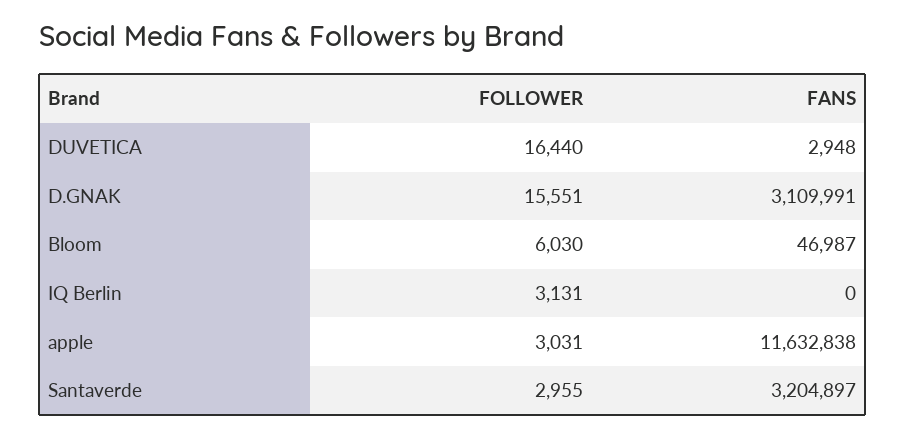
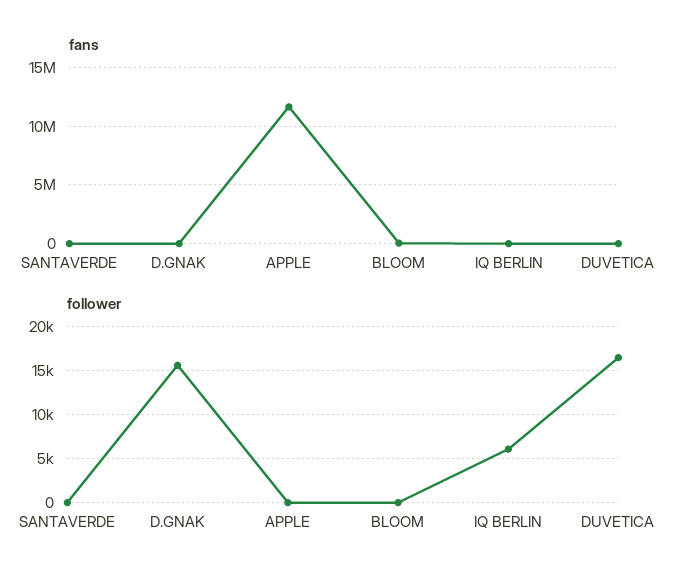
  {
    "FOLLOWER": {
      "DUVETICA": 16440,
      "D.GNAK": 15551,
-     "Bloom": 6030,
+     "Bloom": 0,
-     "IQ Berlin": 3131,
+     "IQ Berlin": 6000,
-     "apple": 3031,
+     "apple": 0,
-     "Santaverde": 2955
+     "Santaverde": 0
    },
    "FANS": {
      "DUVETICA": 2948,
-     "D.GNAK": 3109991,
+     "D.GNAK": 0,
      "Bloom": 46987,
      "IQ Berlin": 0,
      "apple": 11632838,
-     "Santaverde": 3204897
+     "Santaverde": 0
    }
  }

